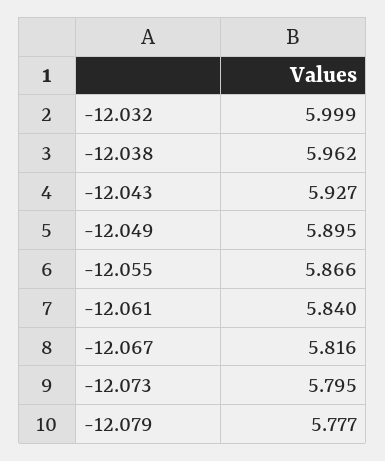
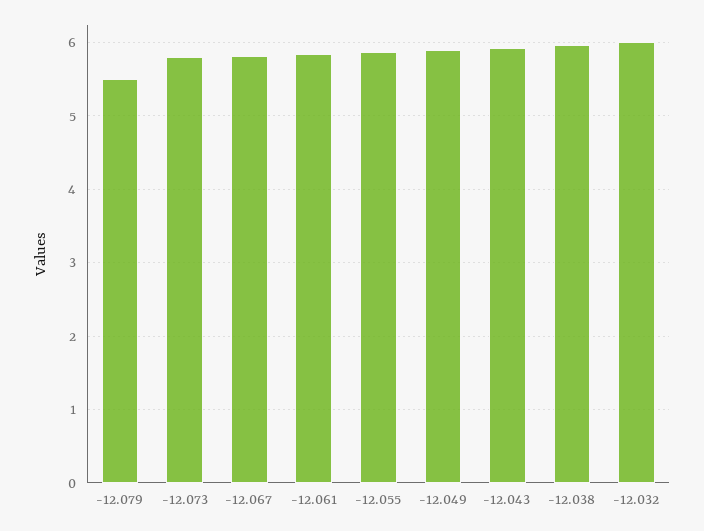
  {
    "-12.032": 5.999,
    "-12.038": 5.962,
    "-12.043": 5.927,
    "-12.049": 5.895,
    "-12.055": 5.866,
    "-12.061": 5.84,
    "-12.067": 5.816,
    "-12.073": 5.795,
-   "-12.079": 5.777
+   "-12.079": 5.5
  }

